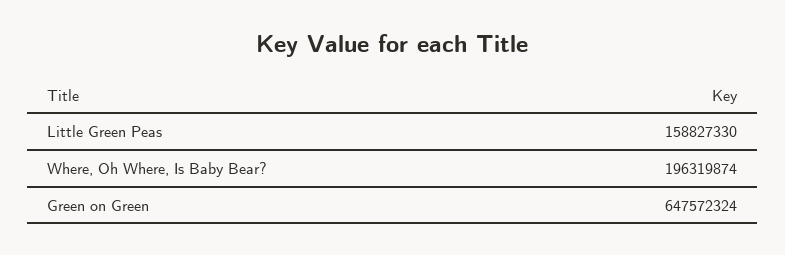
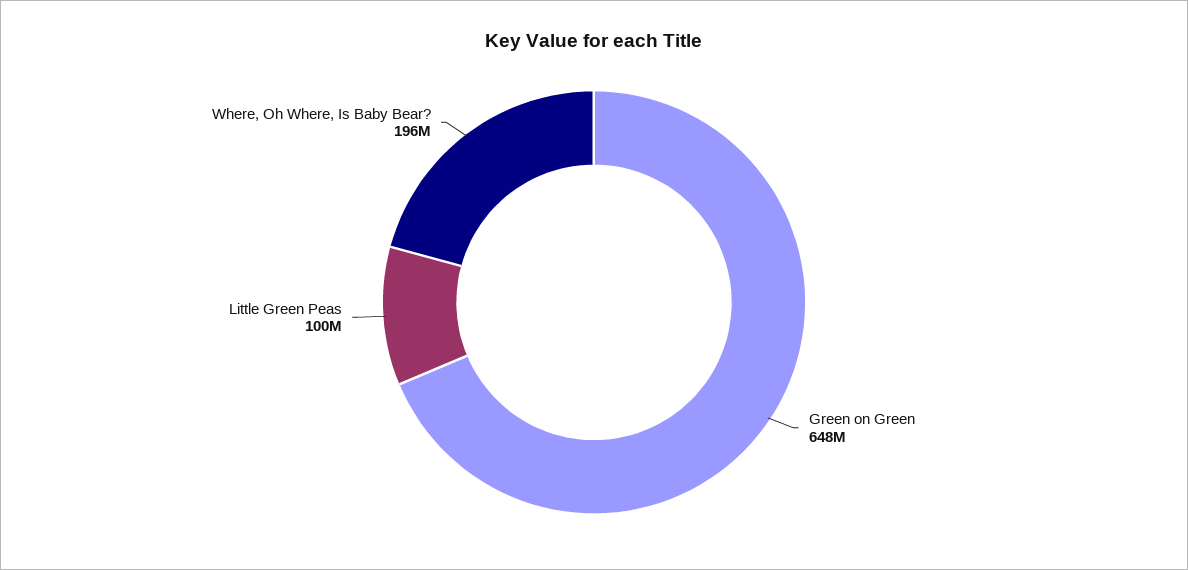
  {
-   "Little Green Peas": 158827330,
+   "Little Green Peas": 100000000,
    "Where, Oh Where, Is Baby Bear?": 196319874,
    "Green on Green": 647572324
  }

